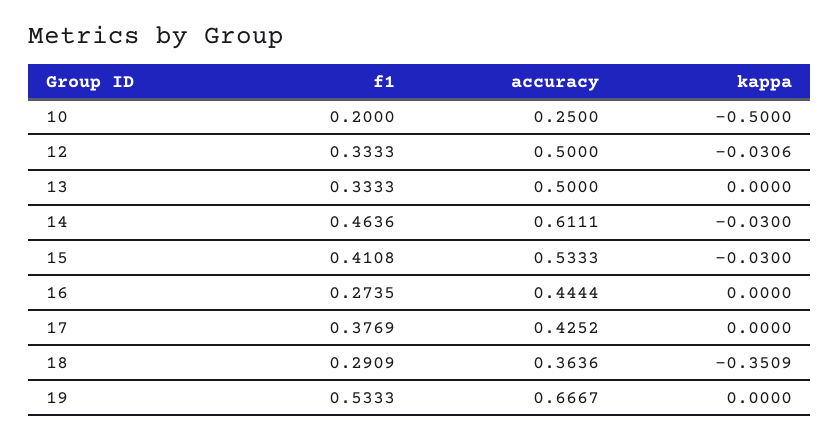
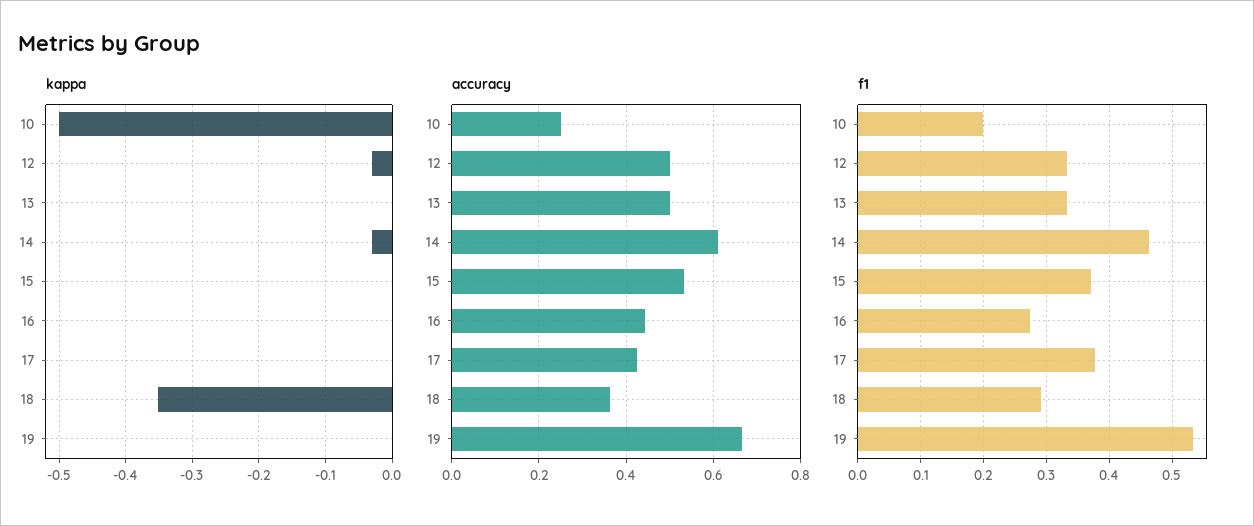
  {
    "f1": {
      "10": 0.2,
      "12": 0.3333,
      "13": 0.3333,
      "14": 0.4636,
-     "15": 0.4108,
+     "15": 0.37,
      "16": 0.2735,
      "17": 0.3769,
      "18": 0.2909,
      "19": 0.5333
    },
    "accuracy": {
      "10": 0.25,
      "12": 0.5,
      "13": 0.5,
      "14": 0.6111,
      "15": 0.5333,
      "16": 0.4444,
      "17": 0.4252,
      "18": 0.3636,
      "19": 0.6667
    },
    "kappa": {
      "10": -0.5,
      "12": -0.0306,
      "13": 0,
      "14": -0.03,
-     "15": -0.03,
+     "15": 0,
      "16": 0,
      "17": 0,
      "18": -0.3509,
      "19": 0
    }
  }

